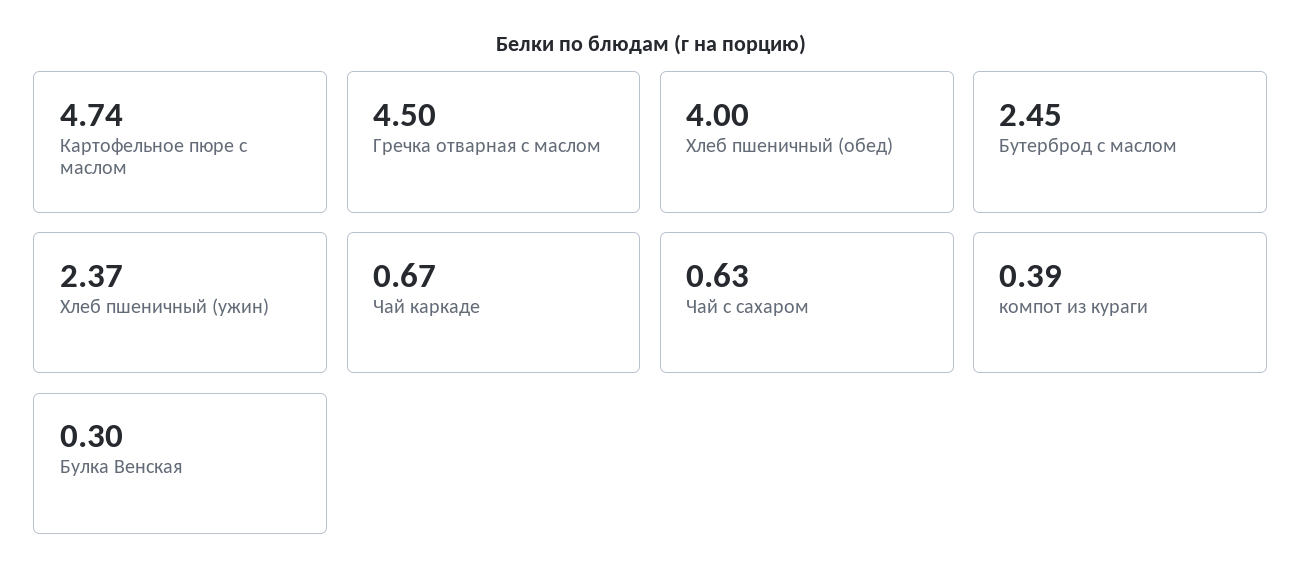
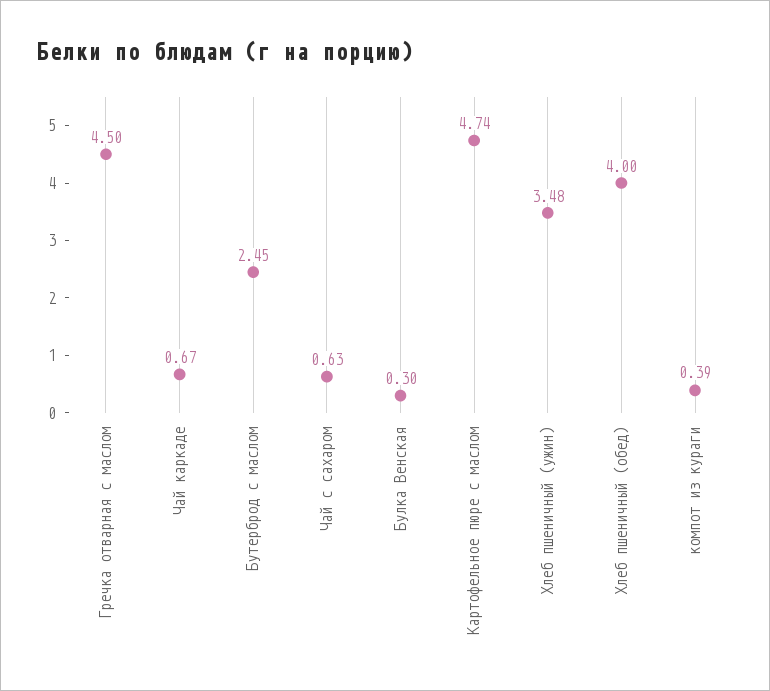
  {
    "Картофельное пюре с маслом": 4.74,
    "Гречка отварная с маслом": 4.5,
    "Хлеб пшеничный (обед)": 4,
    "Бутерброд с маслом": 2.45,
-   "Хлеб пшеничный (ужин)": 2.37,
+   "Хлеб пшеничный (ужин)": 3.48,
    "Чай каркаде": 0.67,
    "Чай с сахаром": 0.63,
    "компот из кураги": 0.39,
    "Булка Венская": 0.3
  }

